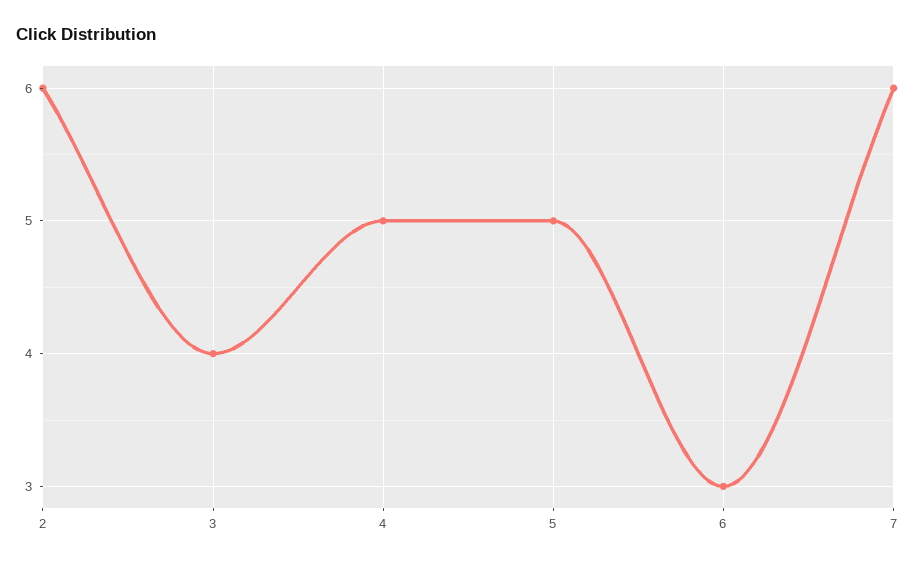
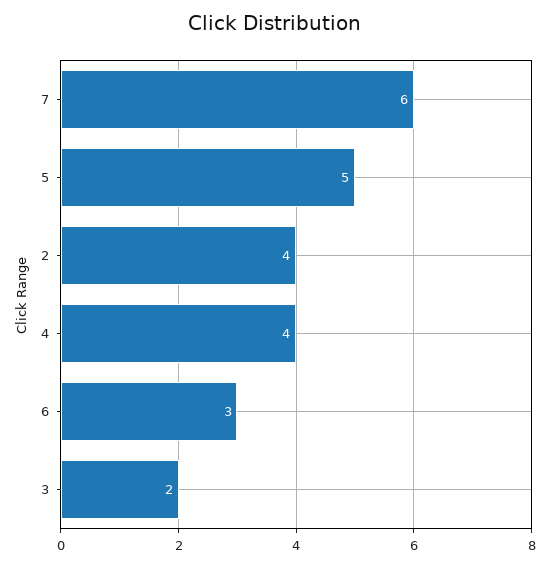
  {
-   "2": 6,
+   "2": 4,
-   "3": 4,
+   "3": 2,
-   "4": 5,
+   "4": 4,
    "5": 5,
    "6": 3,
    "7": 6
  }

